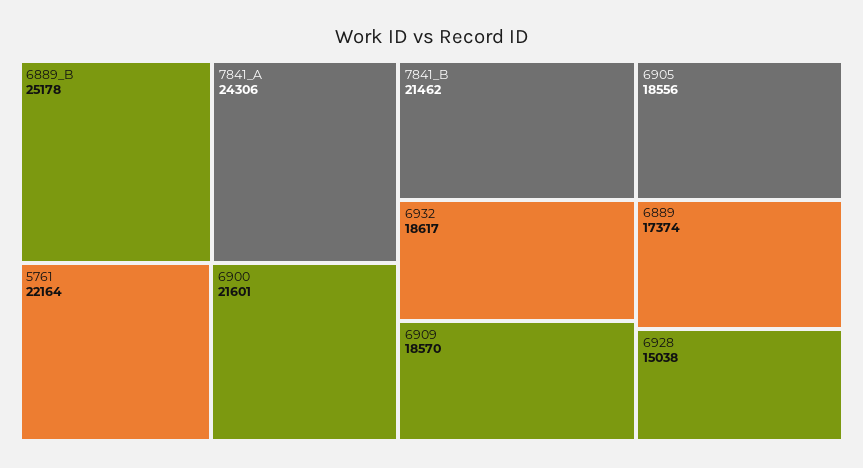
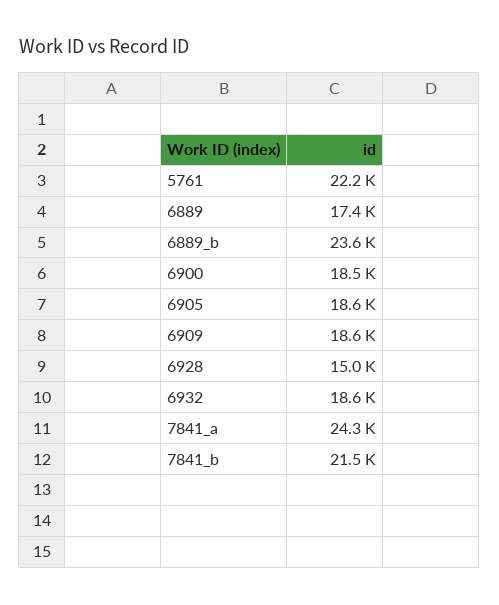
  {
-   "6889_B": 25178,
+   "6889_B": 23600,
    "7841_A": 24306,
    "5761": 22164,
-   "6900": 21601,
+   "6900": 18500,
    "7841_B": 21462,
    "6932": 18617,
    "6909": 18570,
    "6905": 18556,
    "6889": 17374,
    "6928": 15038
  }

